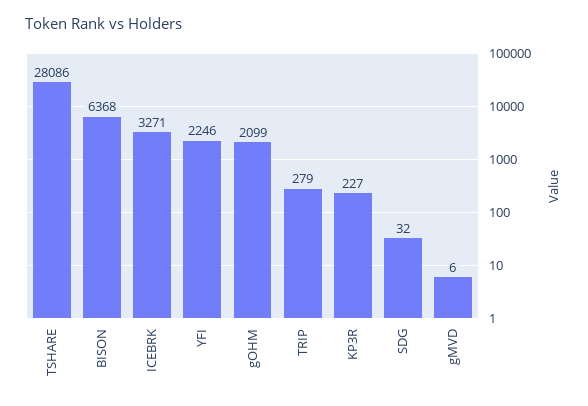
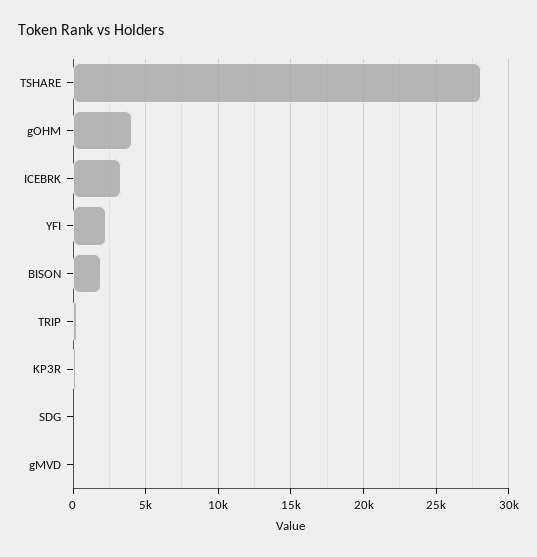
  {
    "TSHARE": 28086,
-   "BISON": 6368,
+   "BISON": 2000,
    "ICEBRK": 3271,
    "YFI": 2246,
-   "gOHM": 2099,
+   "gOHM": 4000,
    "TRIP": 279,
    "KP3R": 227,
    "SDG": 32,
    "gMVD": 6
  }

